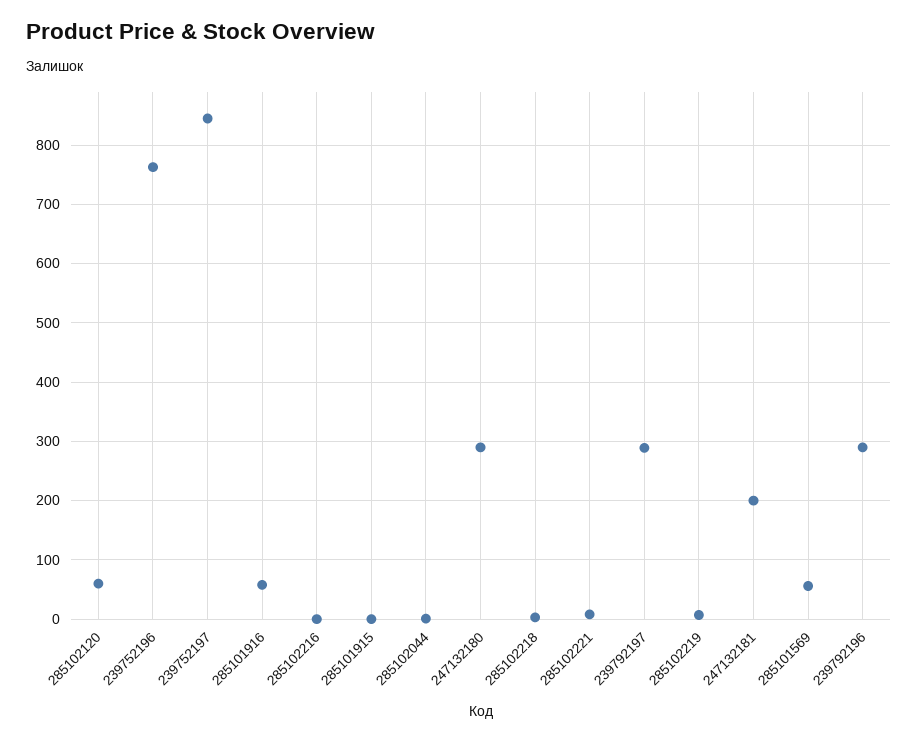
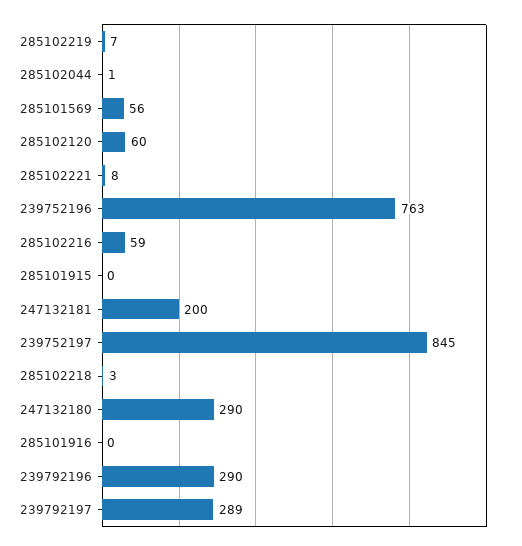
  {
    "285102120": 60,
    "239752196": 763,
    "239752197": 845,
-   "285101916": 60,
+   "285101916": 0,
-   "285102216": 0,
+   "285102216": 59,
    "285101915": 0,
    "285102044": 1,
    "247132180": 290,
    "285102218": 3,
    "285102221": 8,
    "239792197": 289,
    "285102219": 7,
    "247132181": 200,
    "285101569": 56,
    "239792196": 290
  }

